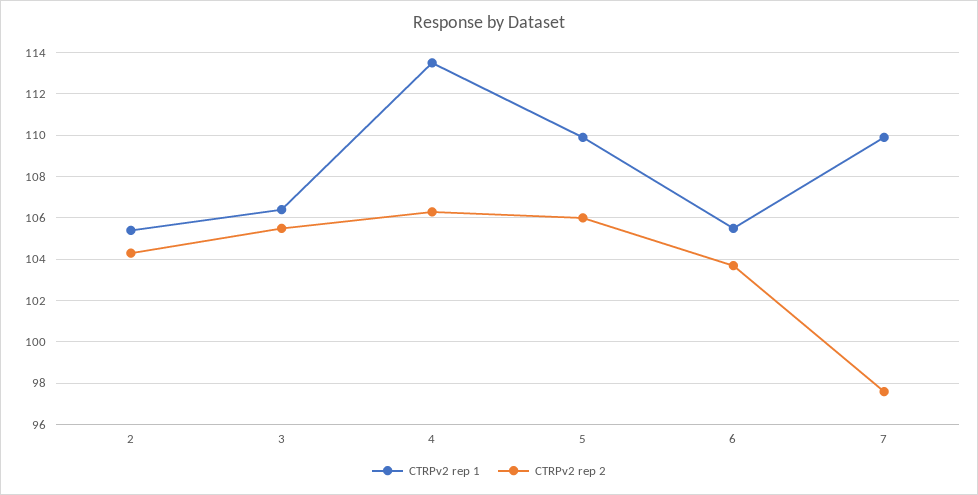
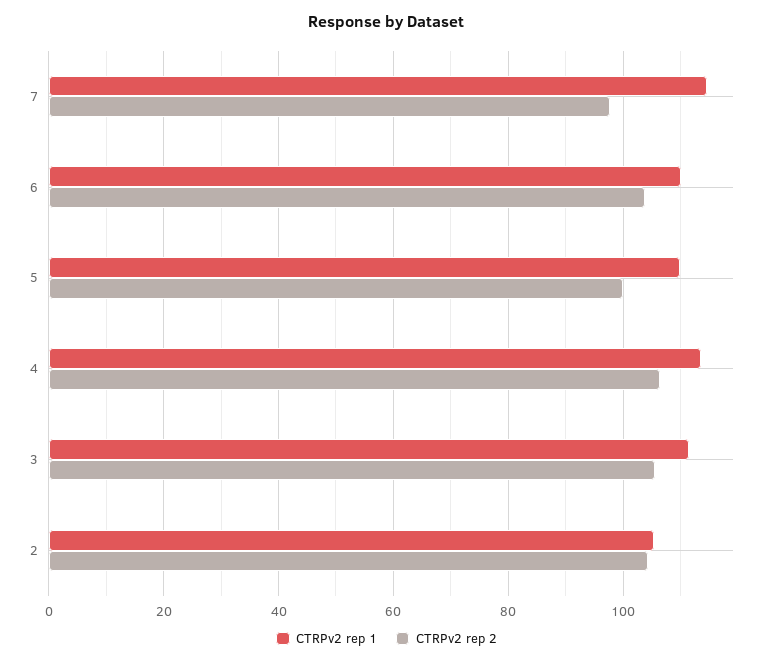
  {
    "CTRPv2 rep 1": {
      "2": 105.5,
-     "3": 106.5,
+     "3": 112,
      "4": 113.5,
      "5": 110,
-     "6": 105.5,
+     "6": 110,
-     "7": 110
+     "7": 114
    },
    "CTRPv2 rep 2": {
      "2": 104.5,
      "3": 105.5,
      "4": 106.5,
-     "5": 106,
+     "5": 100,
      "6": 103.5,
      "7": 97.5
    }
  }

